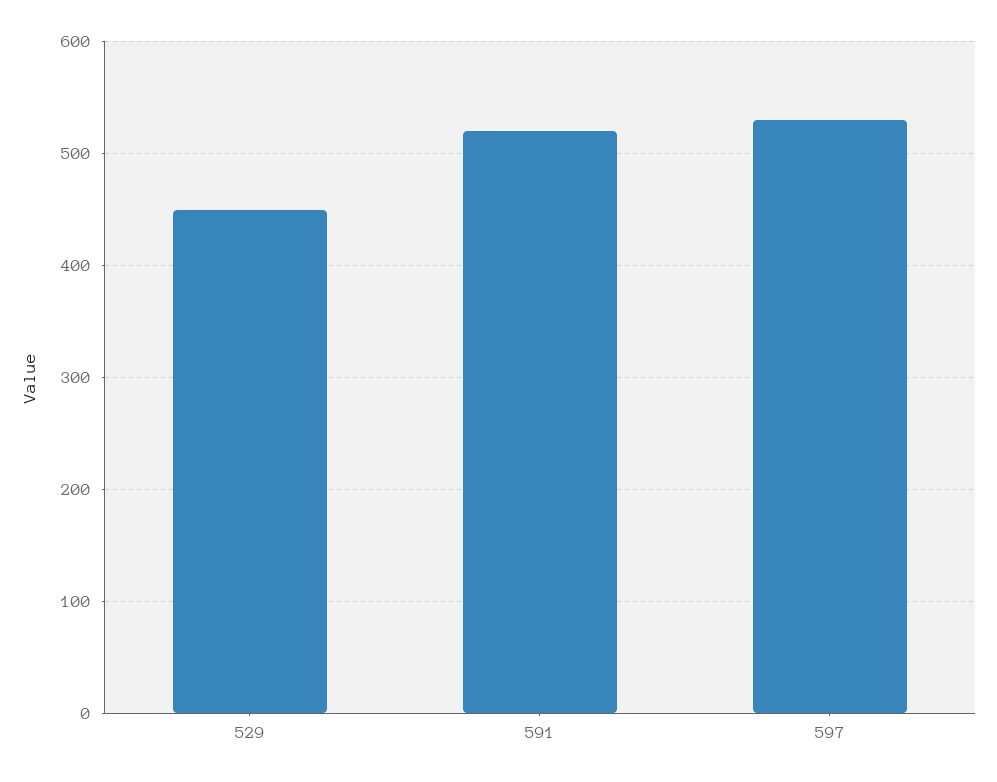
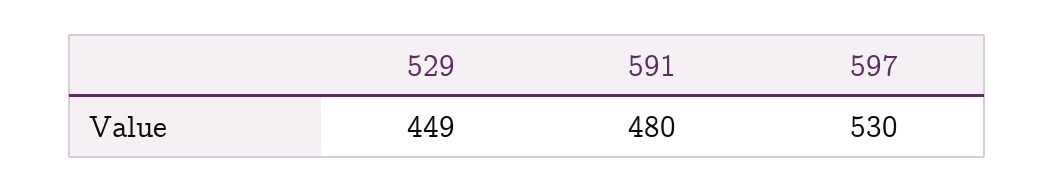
  {
    "529": 449,
-   "591": 520,
+   "591": 480,
    "597": 530
  }

